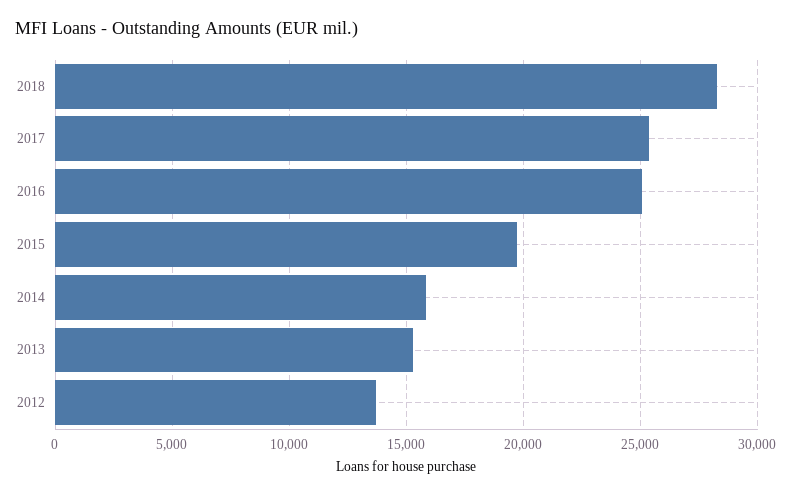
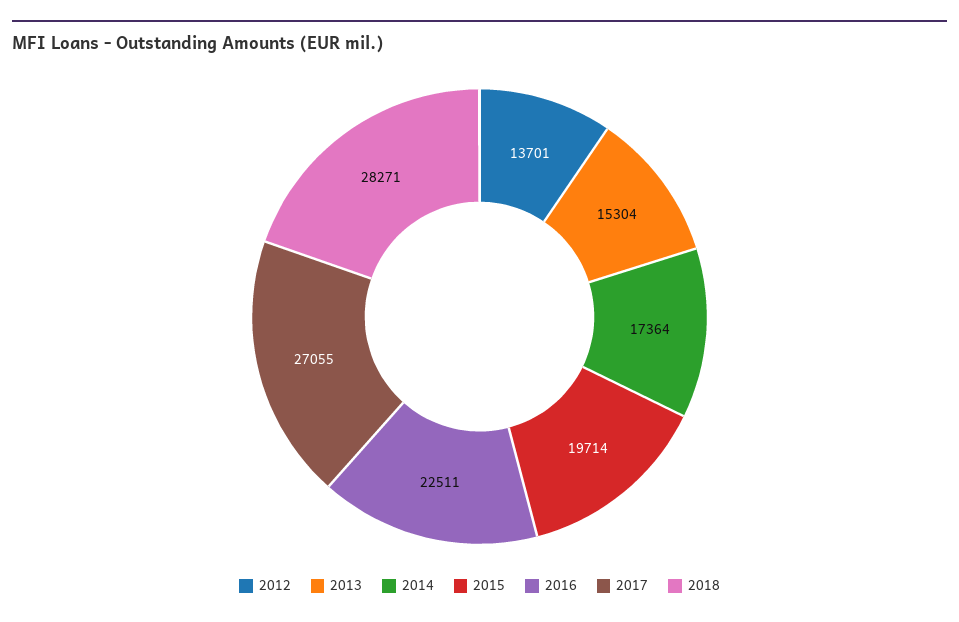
  {
    "2018": 28271,
-   "2017": 25500,
+   "2017": 27055,
-   "2016": 25000,
+   "2016": 22511,
    "2015": 19714,
-   "2014": 16000,
+   "2014": 17364,
    "2013": 15304,
    "2012": 13701
  }

